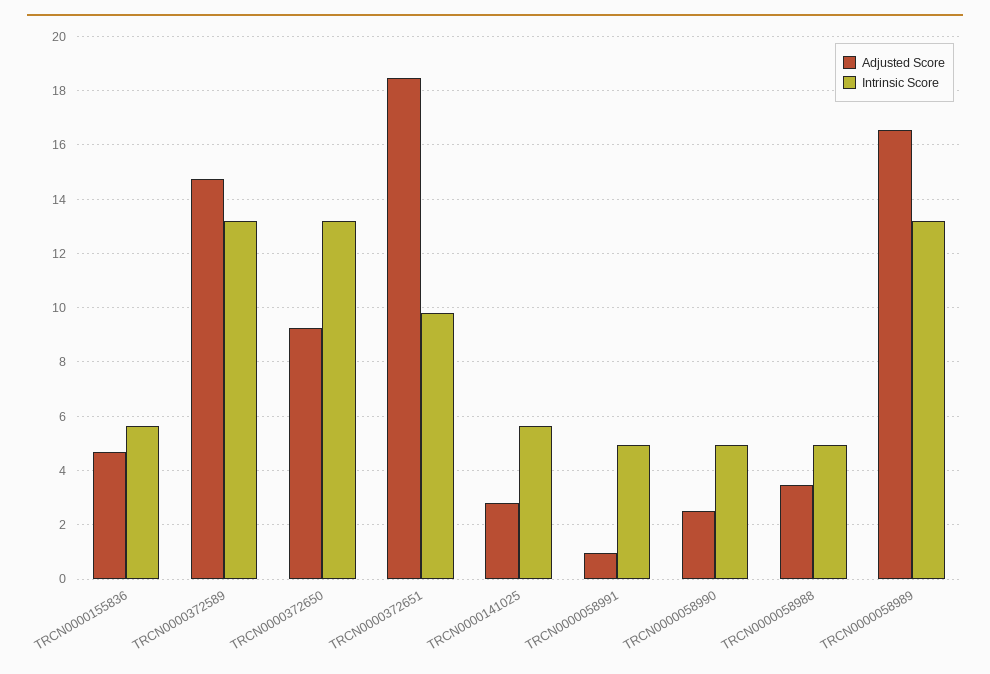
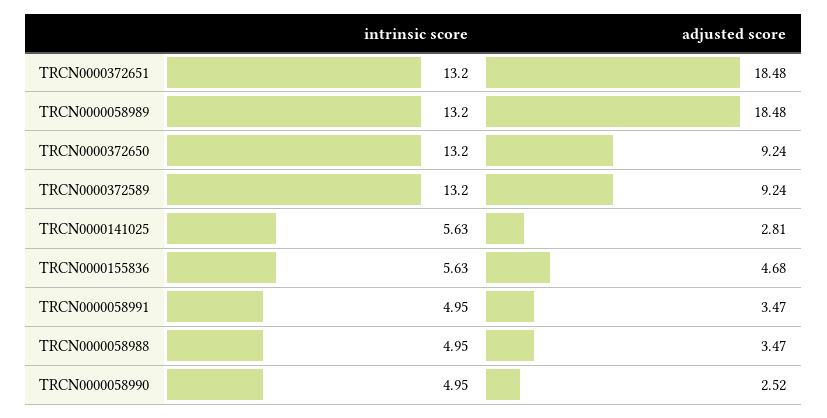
  {
    "Adjusted Score": {
      "TRCN0000155836": 4.68,
-     "TRCN0000372589": 14.75,
+     "TRCN0000372589": 9.24,
      "TRCN0000372650": 9.24,
      "TRCN0000372651": 18.48,
      "TRCN0000141025": 2.81,
-     "TRCN0000058991": 1,
+     "TRCN0000058991": 3.47,
      "TRCN0000058990": 2.52,
      "TRCN0000058988": 3.47,
-     "TRCN0000058989": 16.5
+     "TRCN0000058989": 18.48
    },
    "Intrinsic Score": {
      "TRCN0000155836": 5.63,
      "TRCN0000372589": 13.2,
      "TRCN0000372650": 13.2,
-     "TRCN0000372651": 9.75,
+     "TRCN0000372651": 13.2,
      "TRCN0000141025": 5.63,
      "TRCN0000058991": 4.95,
      "TRCN0000058990": 4.95,
      "TRCN0000058988": 4.95,
      "TRCN0000058989": 13.2
    }
  }

